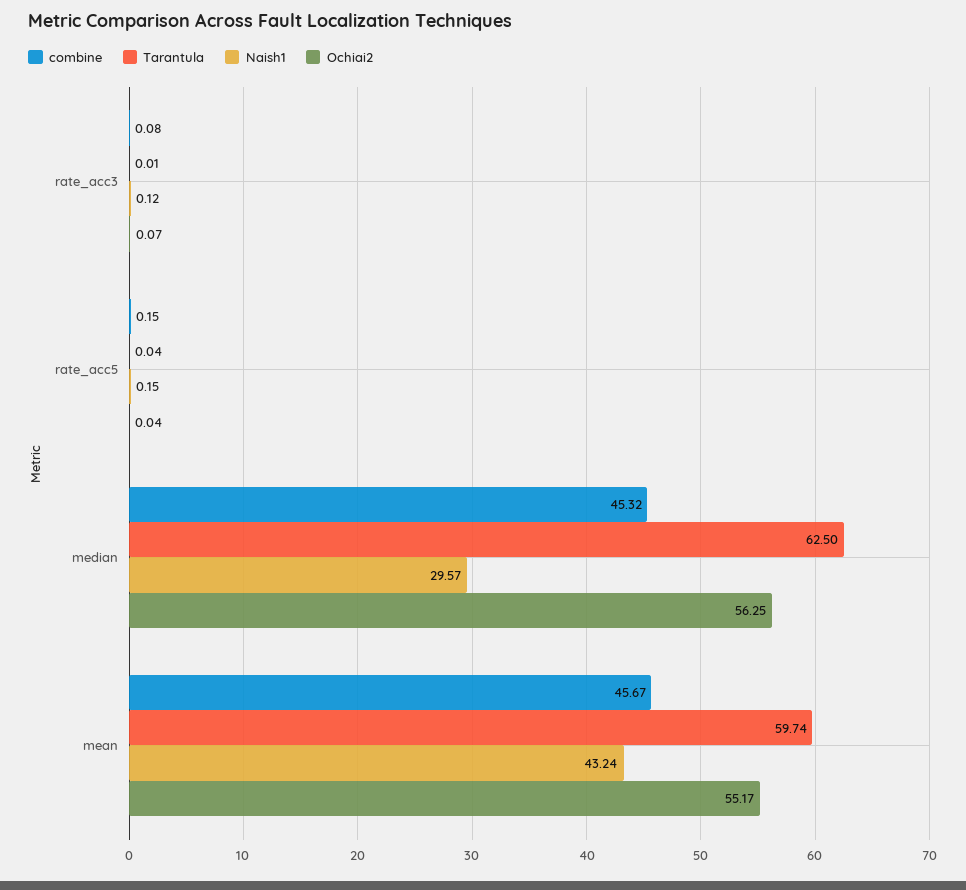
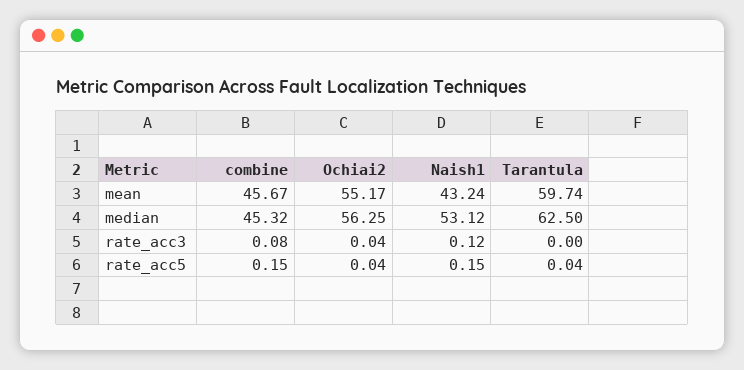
  {
    "combine": {
      "rate_acc3": 0.08,
      "rate_acc5": 0.15,
      "median": 45.32,
      "mean": 45.67
    },
    "Tarantula": {
-     "rate_acc3": 0.01,
+     "rate_acc3": 0,
      "rate_acc5": 0.04,
      "median": 62.5,
      "mean": 59.74
    },
    "Naish1": {
      "rate_acc3": 0.12,
      "rate_acc5": 0.15,
-     "median": 29.57,
+     "median": 53.12,
      "mean": 43.24
    },
    "Ochiai2": {
-     "rate_acc3": 0.07,
+     "rate_acc3": 0.04,
      "rate_acc5": 0.04,
      "median": 56.25,
      "mean": 55.17
    }
  }

